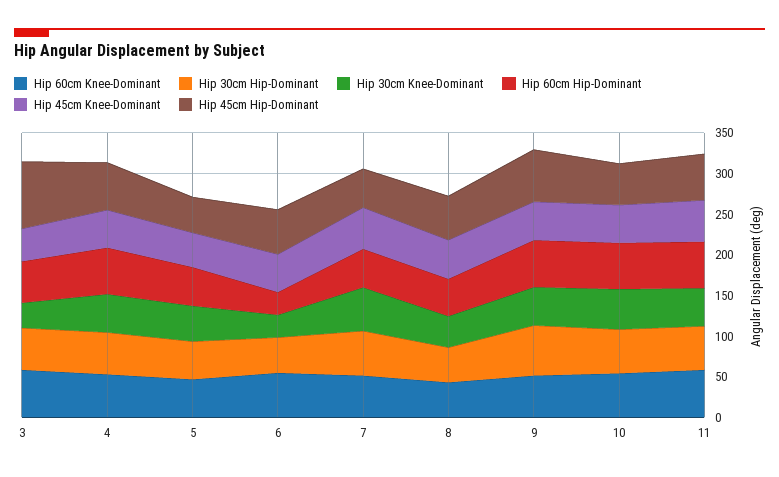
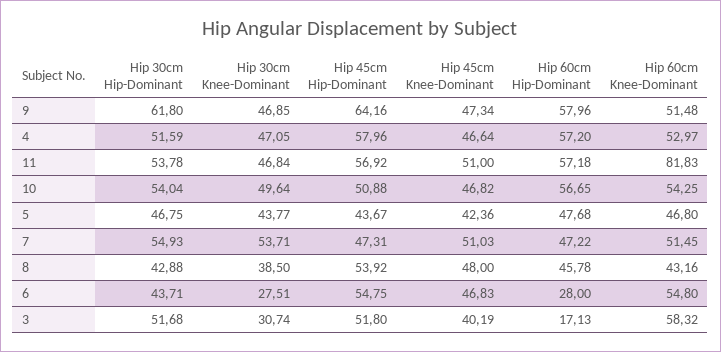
  {
    "Hip 60cm Knee-Dominant": {
      "3": 58.32,
      "4": 52.97,
      "5": 46.8,
      "6": 54.8,
      "7": 51.45,
      "8": 43.16,
      "9": 51.48,
      "10": 54.25,
-     "11": 60
+     "11": 81.83
    },
    "Hip 30cm Hip-Dominant": {
      "3": 51.68,
      "4": 51.59,
      "5": 46.75,
      "6": 43.71,
      "7": 54.93,
      "8": 42.88,
      "9": 61.8,
      "10": 54.04,
      "11": 53.78
    },
    "Hip 30cm Knee-Dominant": {
      "3": 30.74,
      "4": 47.05,
      "5": 43.77,
      "6": 27.51,
      "7": 53.71,
      "8": 38.5,
      "9": 46.85,
      "10": 49.64,
      "11": 46.84
    },
    "Hip 60cm Hip-Dominant": {
-     "3": 50,
+     "3": 17.13,
      "4": 57.2,
      "5": 47.68,
      "6": 28,
      "7": 47.22,
      "8": 45.78,
      "9": 57.96,
      "10": 56.65,
      "11": 57.18
    },
    "Hip 45cm Knee-Dominant": {
      "3": 40.19,
      "4": 46.64,
      "5": 42.36,
      "6": 46.83,
      "7": 51.03,
      "8": 48,
      "9": 47.34,
      "10": 46.82,
      "11": 51
    },
    "Hip 45cm Hip-Dominant": {
-     "3": 80,
+     "3": 51.8,
      "4": 57.96,
      "5": 43.67,
      "6": 54.75,
      "7": 47.31,
      "8": 53.92,
      "9": 64.16,
      "10": 50.88,
      "11": 56.92
    }
  }

